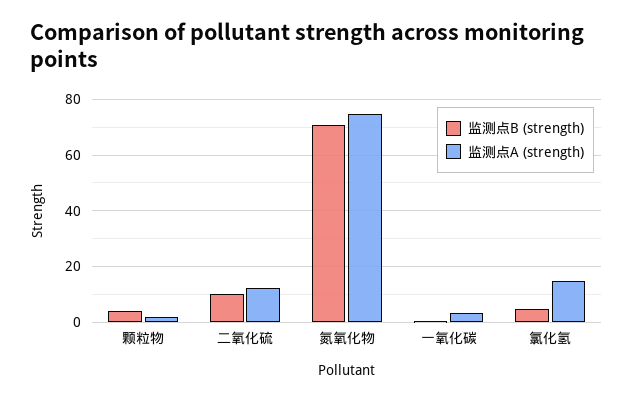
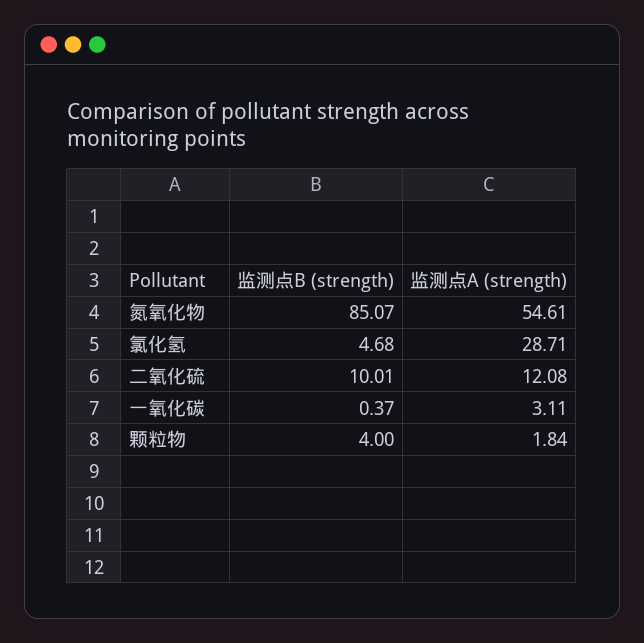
  {
    "监测点B (strength)": {
      "颗粒物": 4,
      "二氧化硫": 10.01,
-     "氮氧化物": 70,
+     "氮氧化物": 85.07,
      "一氧化碳": 0.37,
      "氯化氢": 4.68
    },
    "监测点A (strength)": {
      "颗粒物": 1.84,
      "二氧化硫": 12.08,
-     "氮氧化物": 75,
+     "氮氧化物": 54.61,
      "一氧化碳": 3.11,
-     "氯化氢": 15
+     "氯化氢": 28.71
    }
  }

